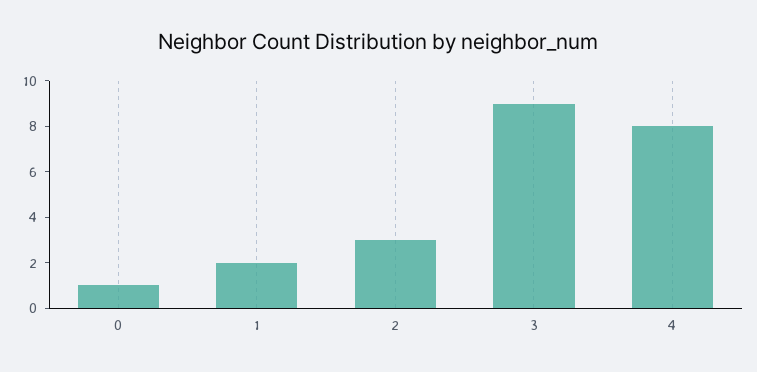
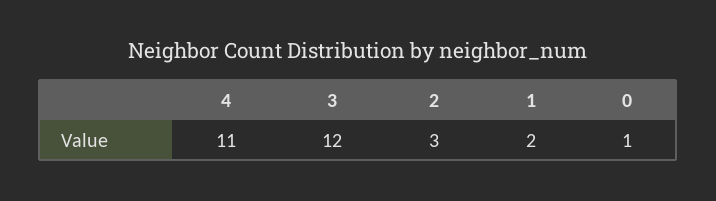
  {
    "0": 1,
    "1": 2,
    "2": 3,
-   "3": 9,
+   "3": 12,
-   "4": 8
+   "4": 11
  }

